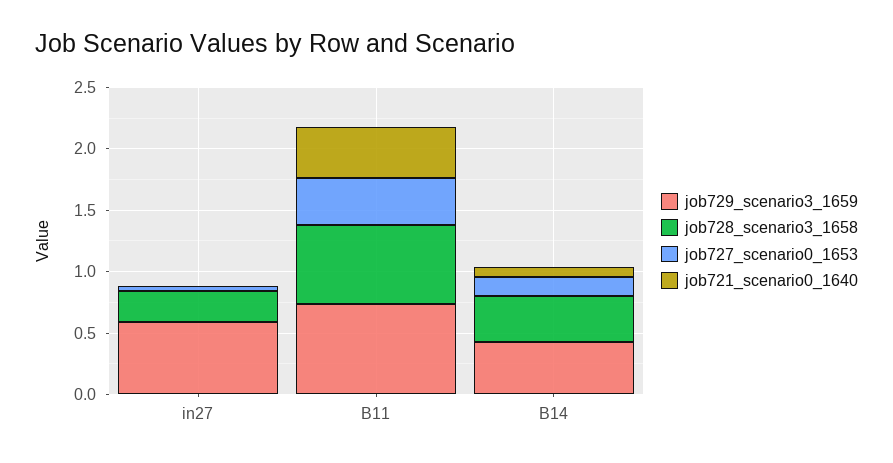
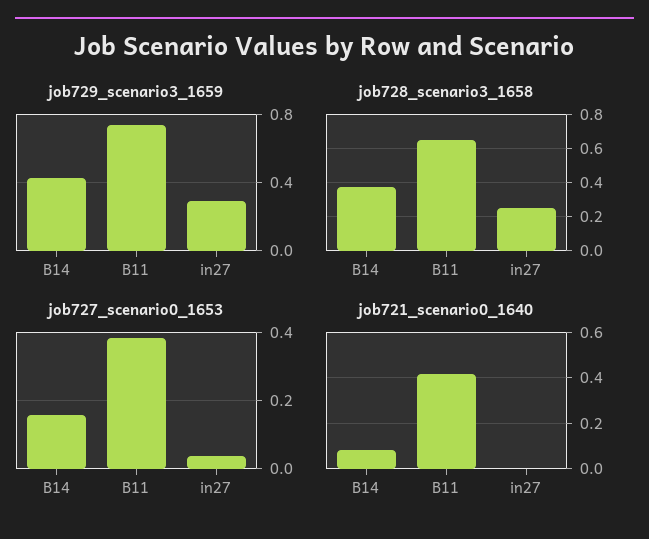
  {
    "job729_scenario3_1659": {
-     "in27": 0.6,
+     "in27": 0.3,
      "B11": 0.75,
      "B14": 0.45
    },
    "job728_scenario3_1658": {
      "in27": 0.25,
      "B11": 0.65,
      "B14": 0.4
    },
    "job727_scenario0_1653": {
      "in27": 0.04,
      "B11": 0.38,
      "B14": 0.16
    },
    "job721_scenario0_1640": {
      "in27": 0,
      "B11": 0.4,
      "B14": 0.1
    }
  }

